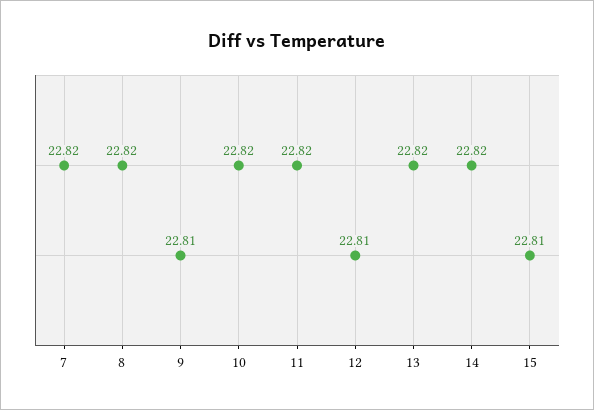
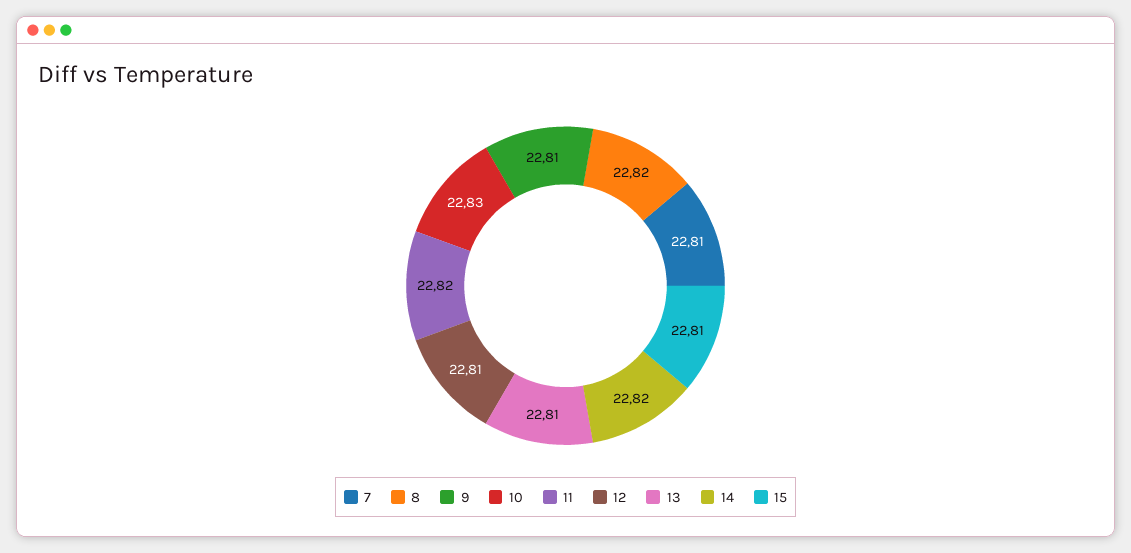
  {
-   "7": 22.82,
+   "7": 22.81,
    "8": 22.82,
    "9": 22.81,
-   "10": 22.82,
+   "10": 22.83,
    "11": 22.82,
    "12": 22.81,
-   "13": 22.82,
+   "13": 22.81,
    "14": 22.82,
    "15": 22.81
  }

